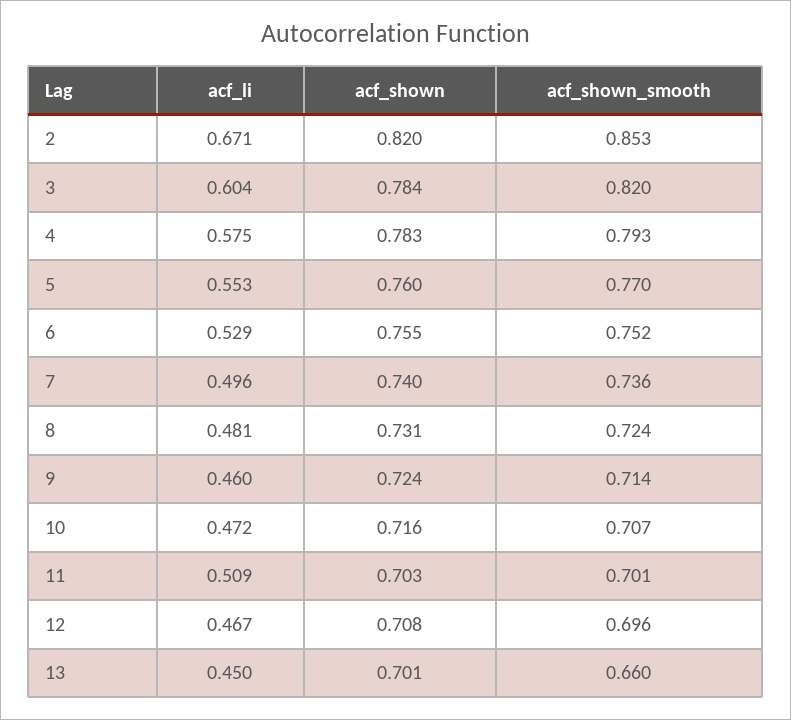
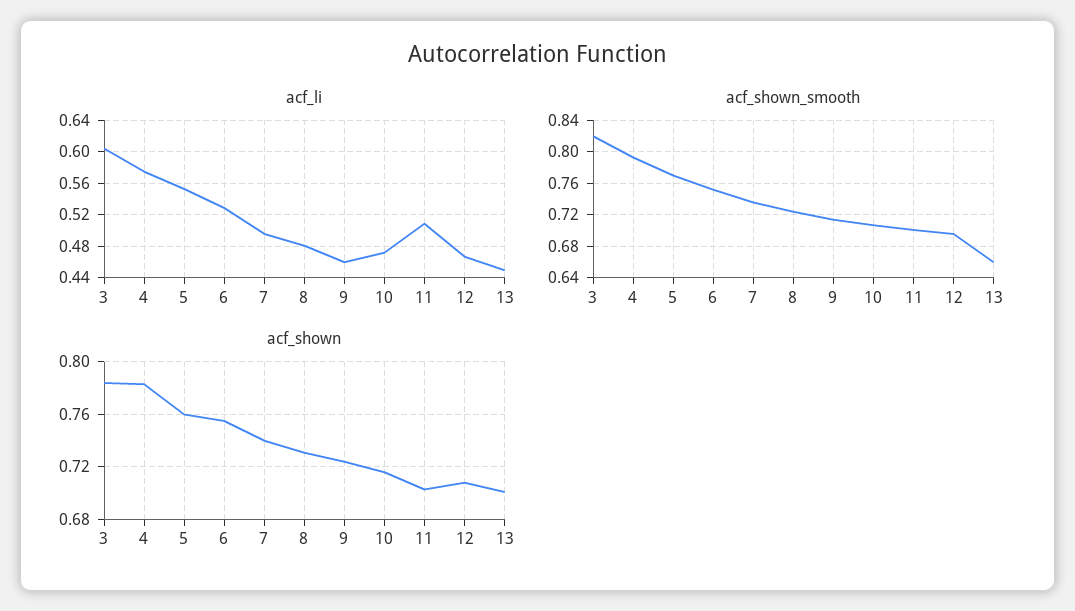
  {
    "acf_li": {
-     "2": 0.671,
      "3": 0.604,
      "4": 0.575,
      "5": 0.553,
      "6": 0.529,
      "7": 0.496,
      "8": 0.481,
      "9": 0.46,
      "10": 0.472,
      "11": 0.509,
      "12": 0.467,
      "13": 0.45
    },
    "acf_shown": {
-     "2": 0.82,
      "3": 0.784,
      "4": 0.783,
      "5": 0.76,
      "6": 0.755,
      "7": 0.74,
      "8": 0.731,
      "9": 0.724,
      "10": 0.716,
      "11": 0.703,
      "12": 0.708,
      "13": 0.701
    },
    "acf_shown_smooth": {
-     "2": 0.853,
      "3": 0.82,
      "4": 0.793,
      "5": 0.77,
      "6": 0.752,
      "7": 0.736,
      "8": 0.724,
      "9": 0.714,
      "10": 0.707,
      "11": 0.701,
      "12": 0.696,
      "13": 0.66
    }
  }

